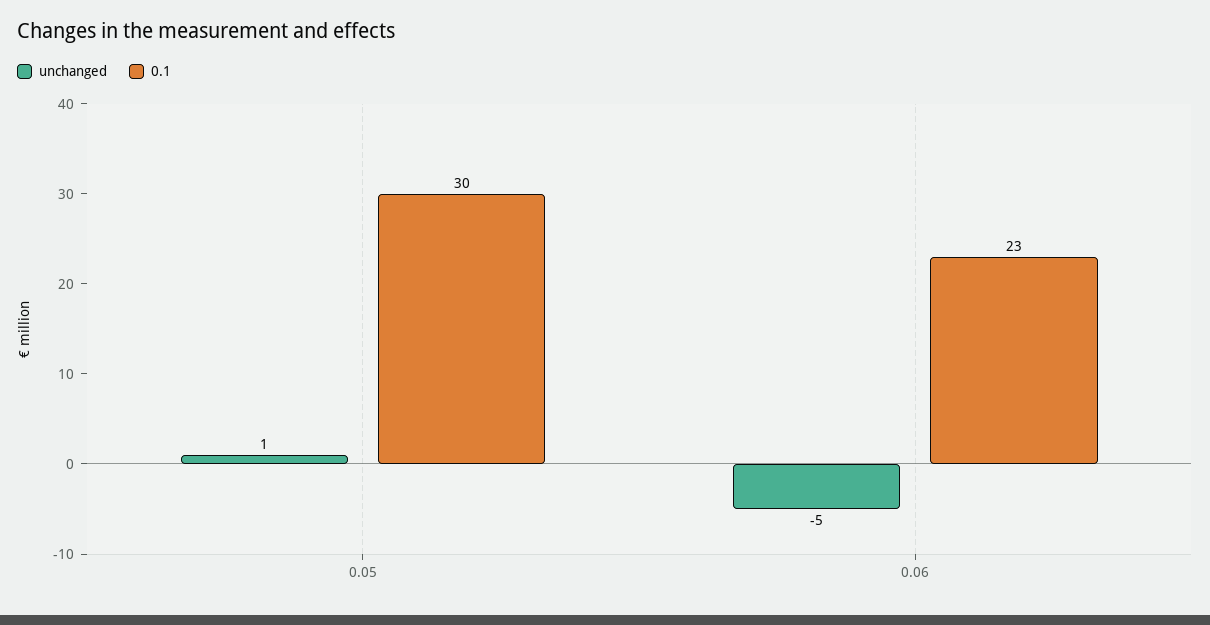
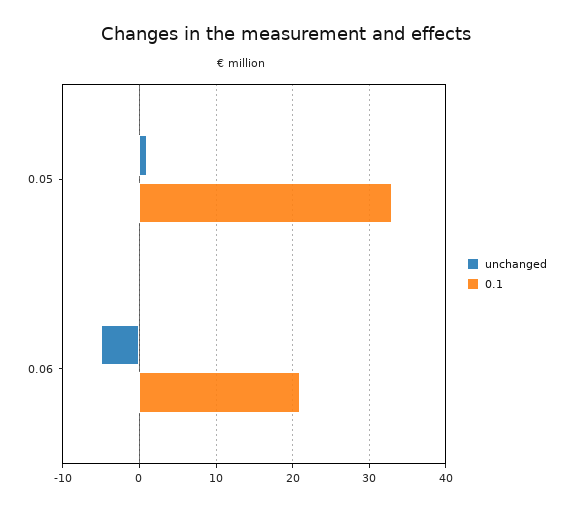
  {
    "unchanged": {
      "0.05": 1,
      "0.06": -5
    },
    "0.1": {
-     "0.05": 30,
+     "0.05": 33,
-     "0.06": 23
+     "0.06": 21
    }
  }

